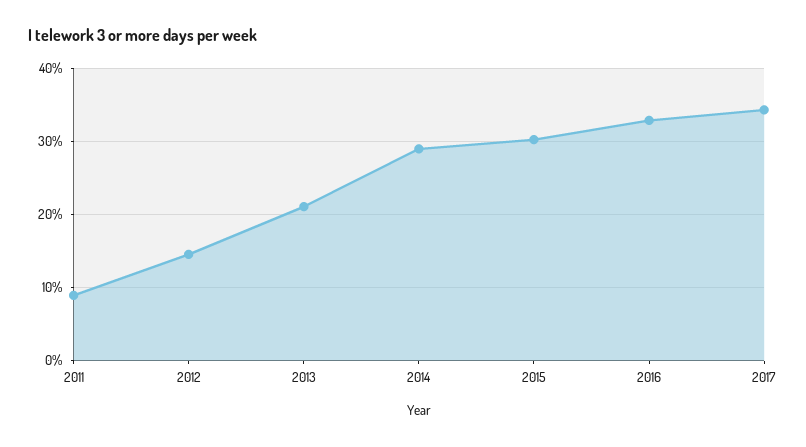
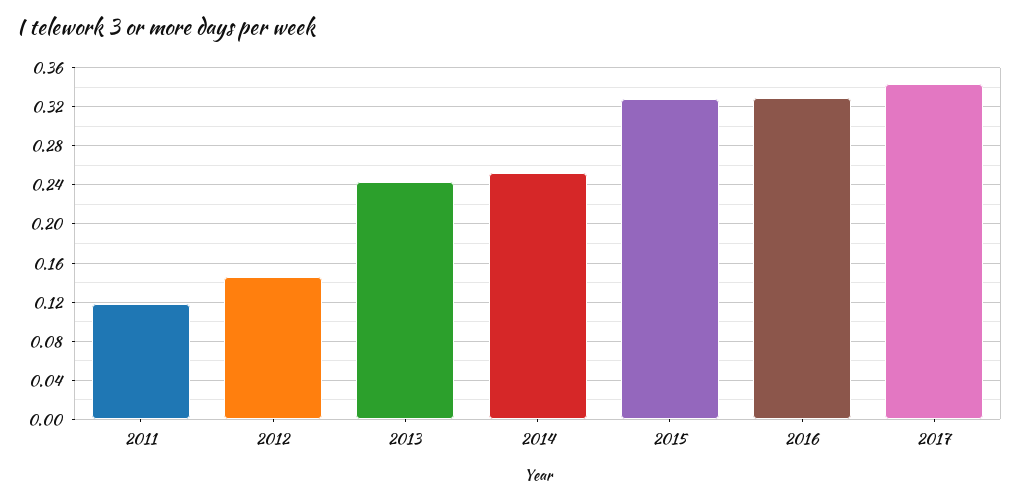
  {
-   "2011": 0.09,
+   "2011": 0.12,
    "2012": 0.15,
-   "2013": 0.21,
+   "2013": 0.24,
-   "2014": 0.29,
+   "2014": 0.25,
-   "2015": 0.3,
+   "2015": 0.33,
    "2016": 0.33,
    "2017": 0.34
  }

